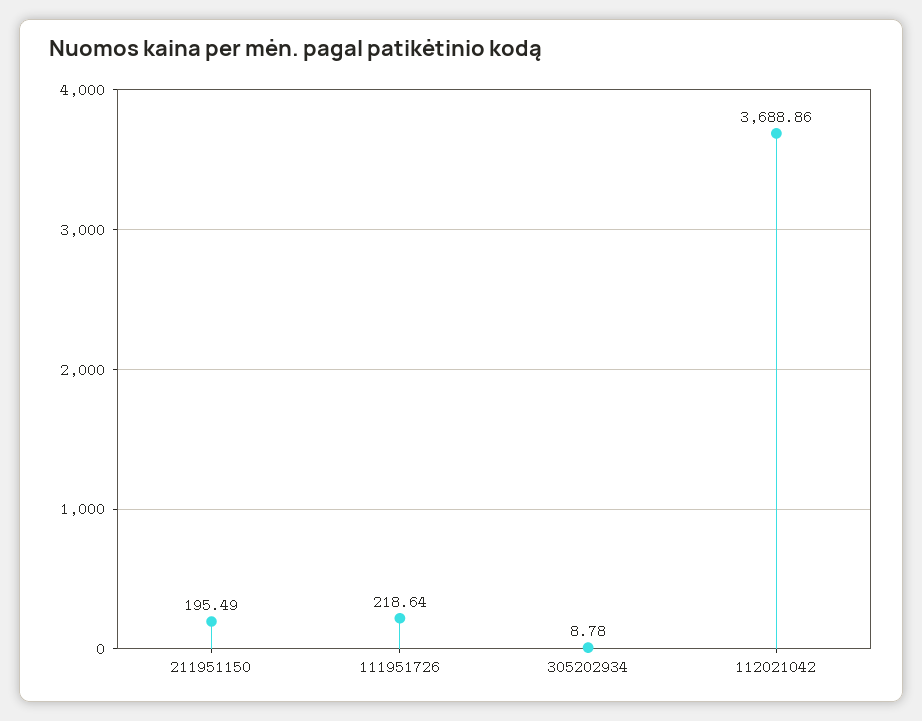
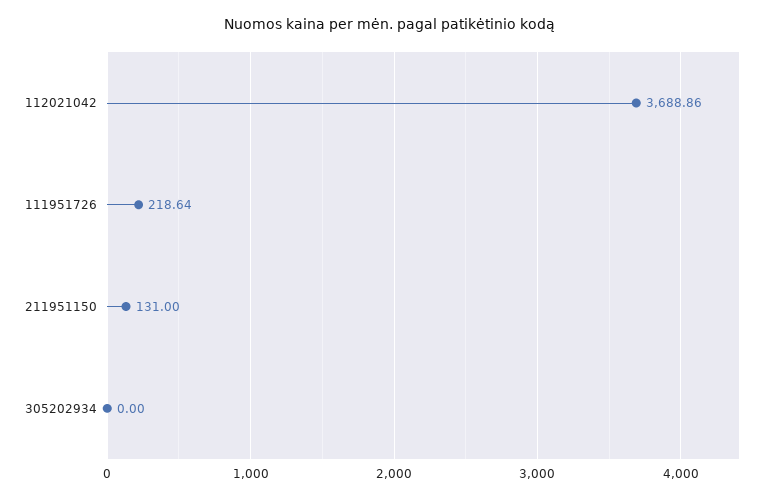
  {
-   "211951150": 195.49,
+   "211951150": 131,
    "111951726": 218.64,
-   "305202934": 8.78,
+   "305202934": 0,
    "112021042": 3688.86
  }

